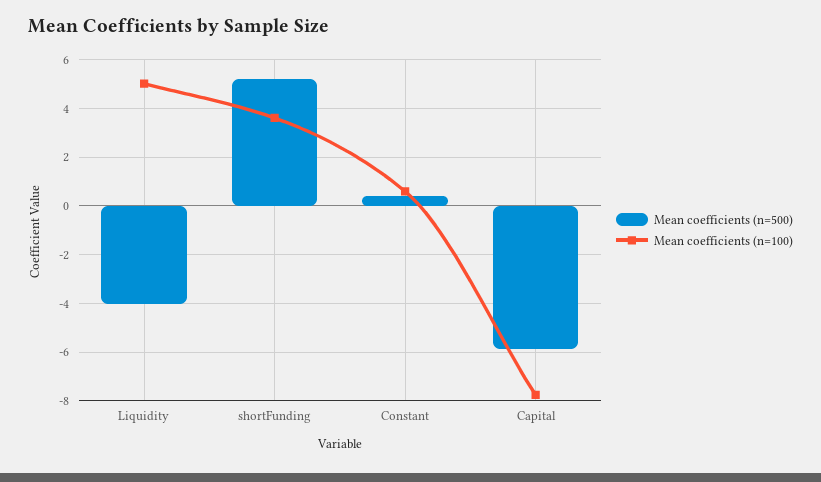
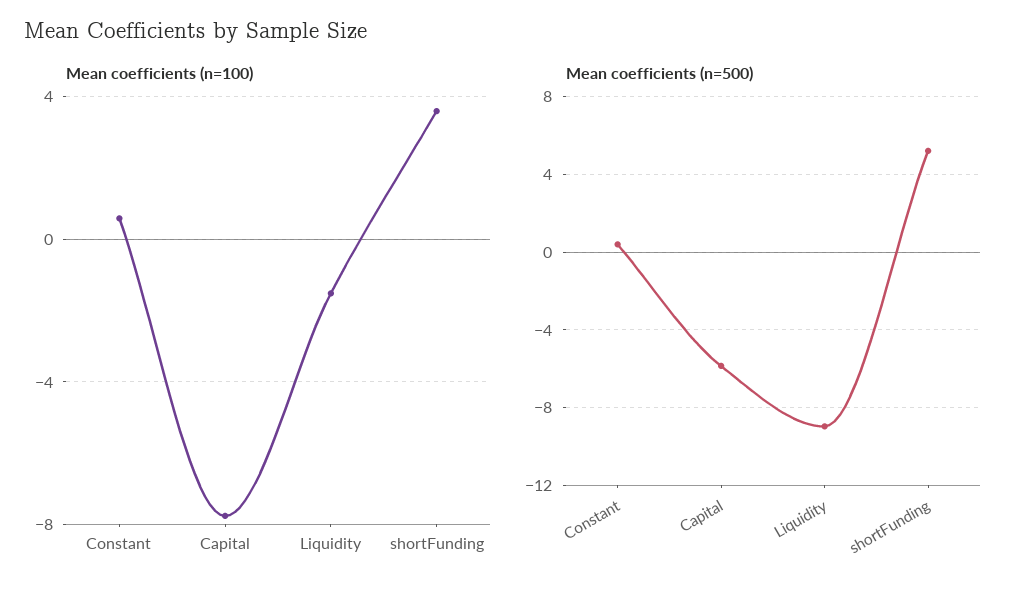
  {
    "Mean coefficients (n=500)": {
-     "Liquidity": -4,
+     "Liquidity": -9,
      "shortFunding": 5.25,
      "Constant": 0.5,
      "Capital": -5.75
    },
    "Mean coefficients (n=100)": {
-     "Liquidity": 5,
+     "Liquidity": -1.5,
      "shortFunding": 3.5,
      "Constant": 0.5,
      "Capital": -7.75
    }
  }

